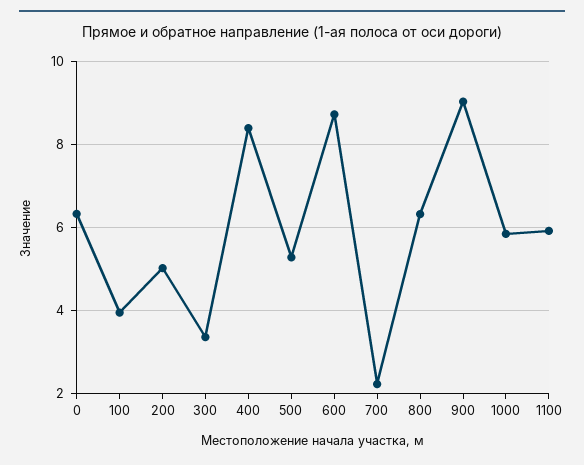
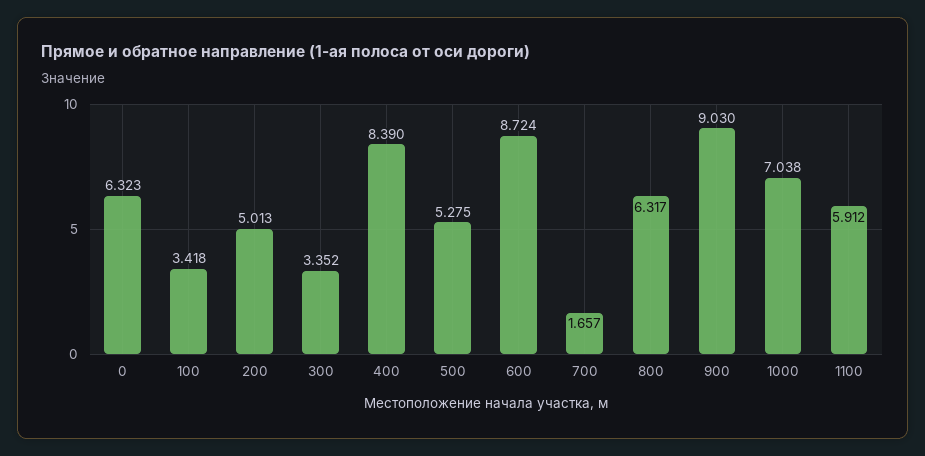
  {
    "0": 6.323,
-   "100": 4,
+   "100": 3.418,
    "200": 5.013,
    "300": 3.352,
    "400": 8.39,
    "500": 5.275,
    "600": 8.724,
-   "700": 2.2,
+   "700": 1.657,
    "800": 6.317,
    "900": 9.03,
-   "1000": 5.8,
+   "1000": 7.038,
    "1100": 5.912
  }

